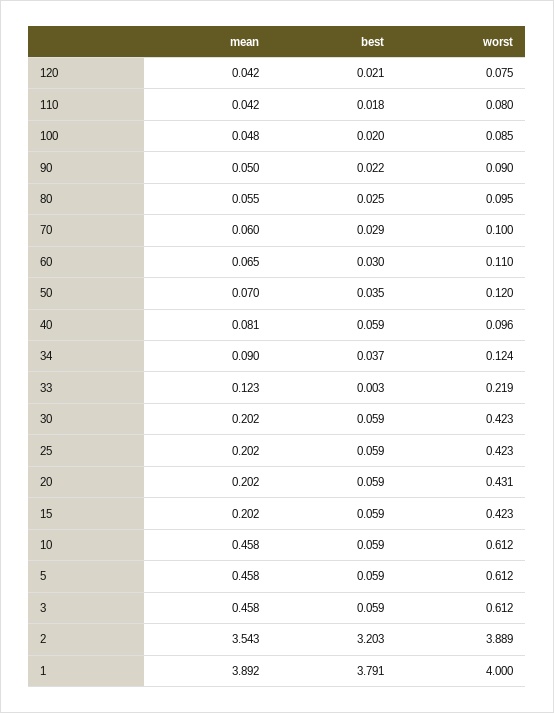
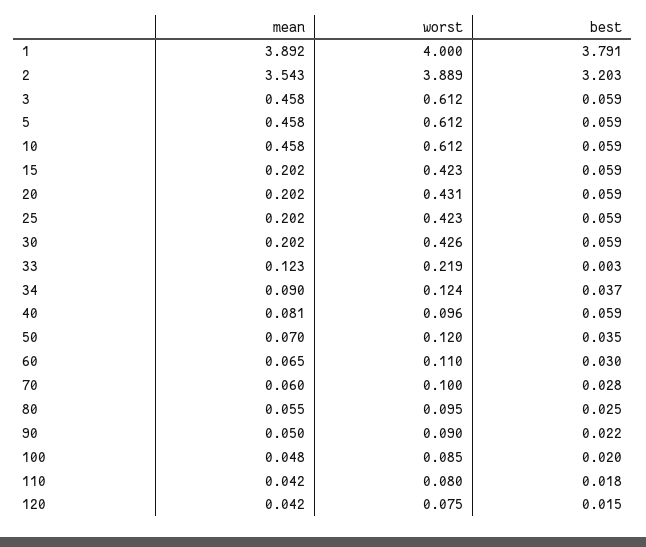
  {
    "mean": {
      "120": 0.042,
      "110": 0.042,
      "100": 0.048,
      "90": 0.05,
      "80": 0.055,
      "70": 0.06,
      "60": 0.065,
      "50": 0.07,
      "40": 0.081,
      "34": 0.09,
      "33": 0.123,
      "30": 0.202,
      "25": 0.202,
      "20": 0.202,
      "15": 0.202,
      "10": 0.458,
      "5": 0.458,
      "3": 0.458,
      "2": 3.543,
      "1": 3.892
    },
    "best": {
-     "120": 0.021,
+     "120": 0.015,
      "110": 0.018,
      "100": 0.02,
      "90": 0.022,
      "80": 0.025,
-     "70": 0.029,
+     "70": 0.028,
      "60": 0.03,
      "50": 0.035,
      "40": 0.059,
      "34": 0.037,
      "33": 0.003,
      "30": 0.059,
      "25": 0.059,
      "20": 0.059,
      "15": 0.059,
      "10": 0.059,
      "5": 0.059,
      "3": 0.059,
      "2": 3.203,
      "1": 3.791
    },
    "worst": {
      "120": 0.075,
      "110": 0.08,
      "100": 0.085,
      "90": 0.09,
      "80": 0.095,
      "70": 0.1,
      "60": 0.11,
      "50": 0.12,
      "40": 0.096,
      "34": 0.124,
      "33": 0.219,
-     "30": 0.423,
+     "30": 0.426,
      "25": 0.423,
      "20": 0.431,
      "15": 0.423,
      "10": 0.612,
      "5": 0.612,
      "3": 0.612,
      "2": 3.889,
      "1": 4
    }
  }

